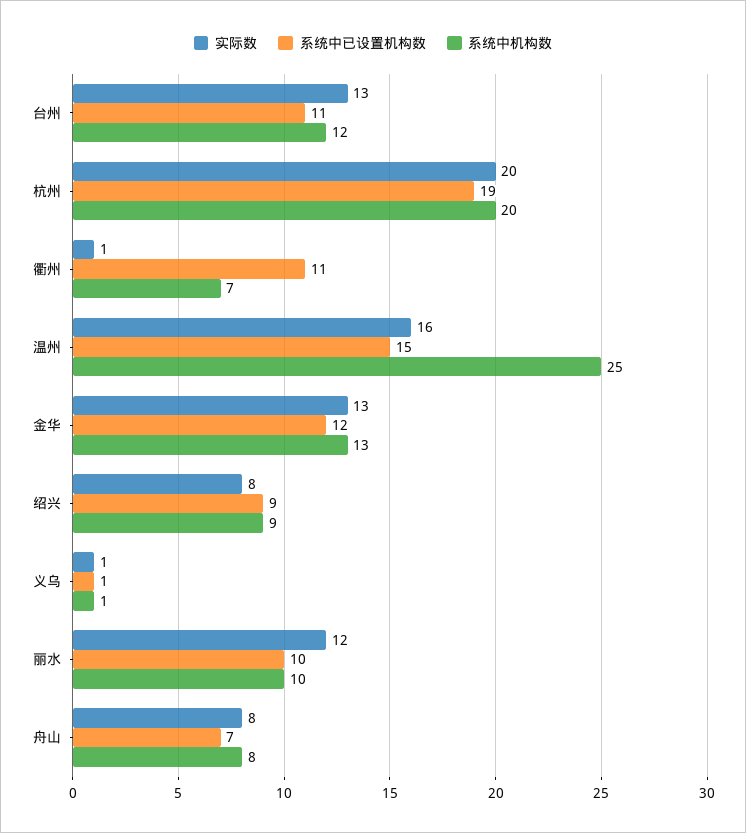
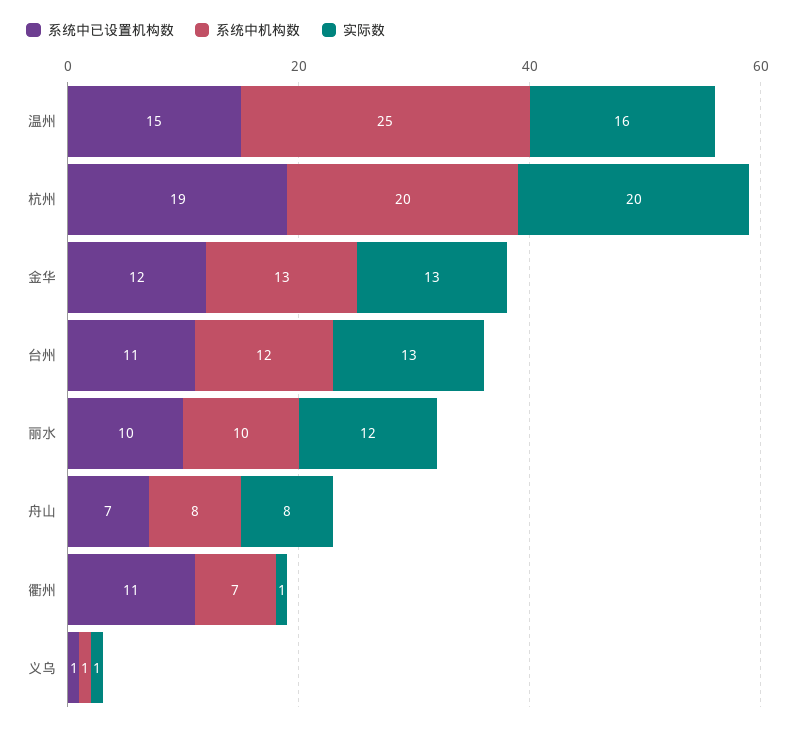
  {
    "实际数": {
      "台州": 13,
      "杭州": 20,
      "衢州": 1,
      "温州": 16,
      "金华": 13,
-     "绍兴": 8,
      "义乌": 1,
      "丽水": 12,
      "舟山": 8
    },
    "系统中已设置机构数": {
      "台州": 11,
      "杭州": 19,
      "衢州": 11,
      "温州": 15,
      "金华": 12,
-     "绍兴": 9,
      "义乌": 1,
      "丽水": 10,
      "舟山": 7
    },
    "系统中机构数": {
      "台州": 12,
      "杭州": 20,
      "衢州": 7,
      "温州": 25,
      "金华": 13,
-     "绍兴": 9,
      "义乌": 1,
      "丽水": 10,
      "舟山": 8
    }
  }

